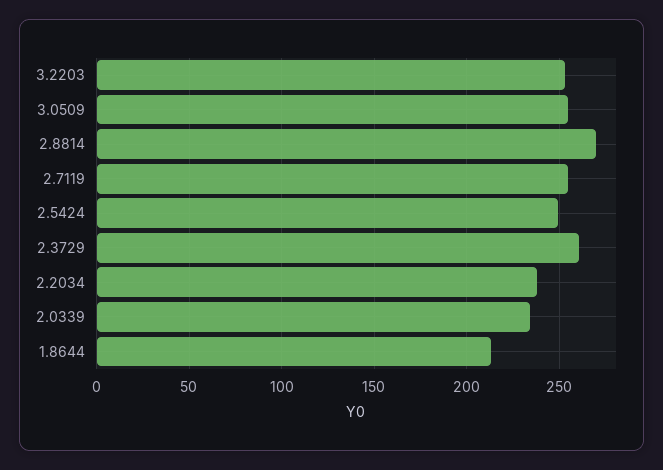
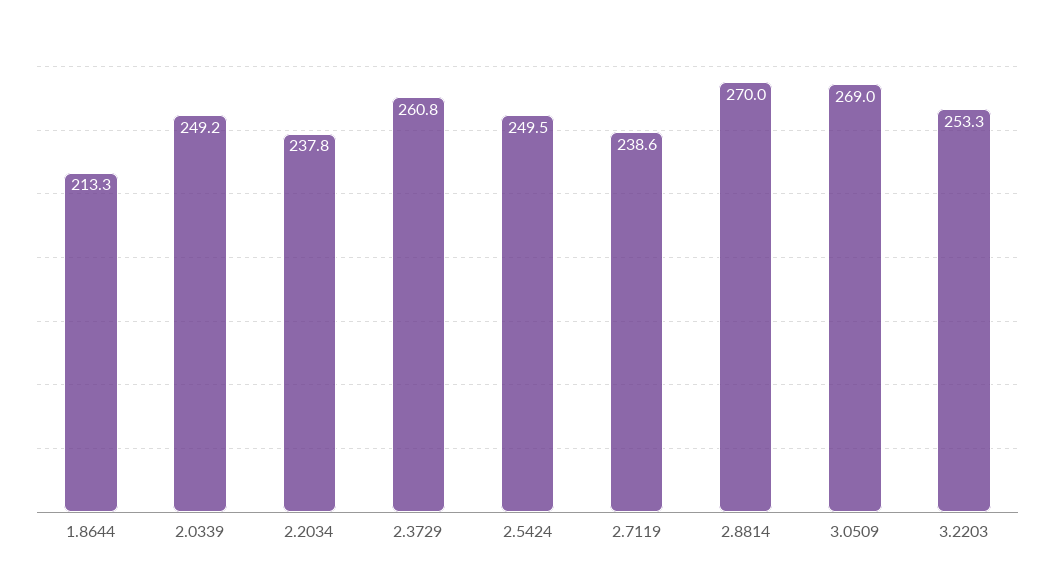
  {
    "3.2203": 253.3,
-   "3.0509": 255,
+   "3.0509": 269,
    "2.8814": 270,
-   "2.7119": 255,
+   "2.7119": 238.6,
    "2.5424": 249.5,
    "2.3729": 260.8,
    "2.2034": 237.8,
-   "2.0339": 235,
+   "2.0339": 249.2,
    "1.8644": 213.3
  }

